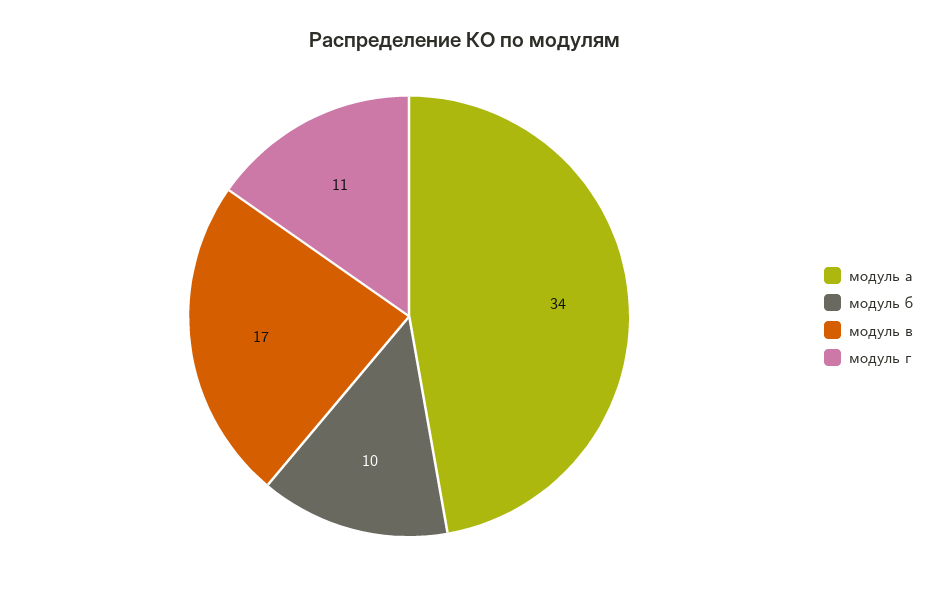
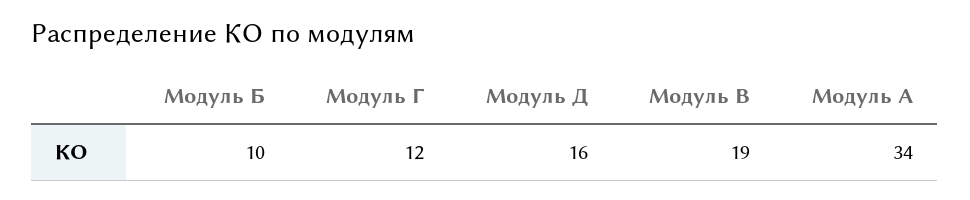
  {
    "модуль а": 34,
    "модуль б": 10,
-   "модуль в": 17,
+   "модуль в": 19,
-   "модуль г": 11
+   "модуль г": 12,
+   "Модуль Д": 16
  }

